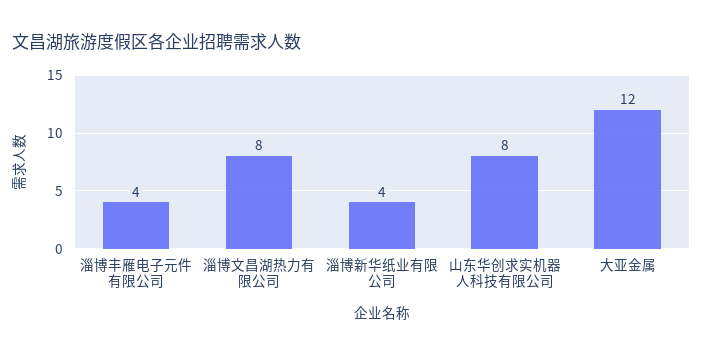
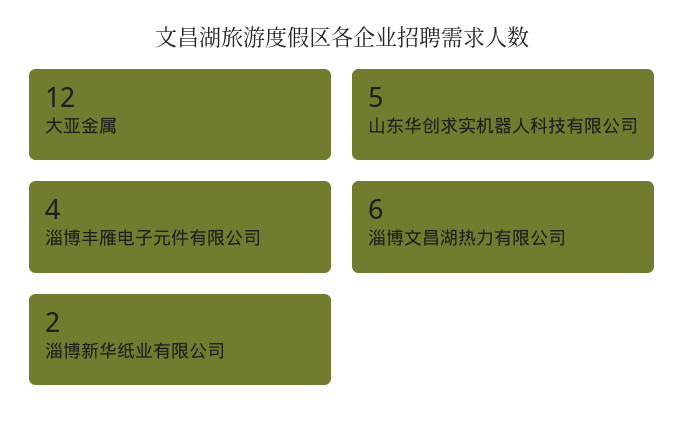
  {
    "淄博丰雁电子元件有限公司": 4,
-   "淄博文昌湖热力有限公司": 8,
+   "淄博文昌湖热力有限公司": 6,
-   "淄博新华纸业有限公司": 4,
+   "淄博新华纸业有限公司": 2,
-   "山东华创求实机器人科技有限公司": 8,
+   "山东华创求实机器人科技有限公司": 5,
    "大亚金属": 12
  }

